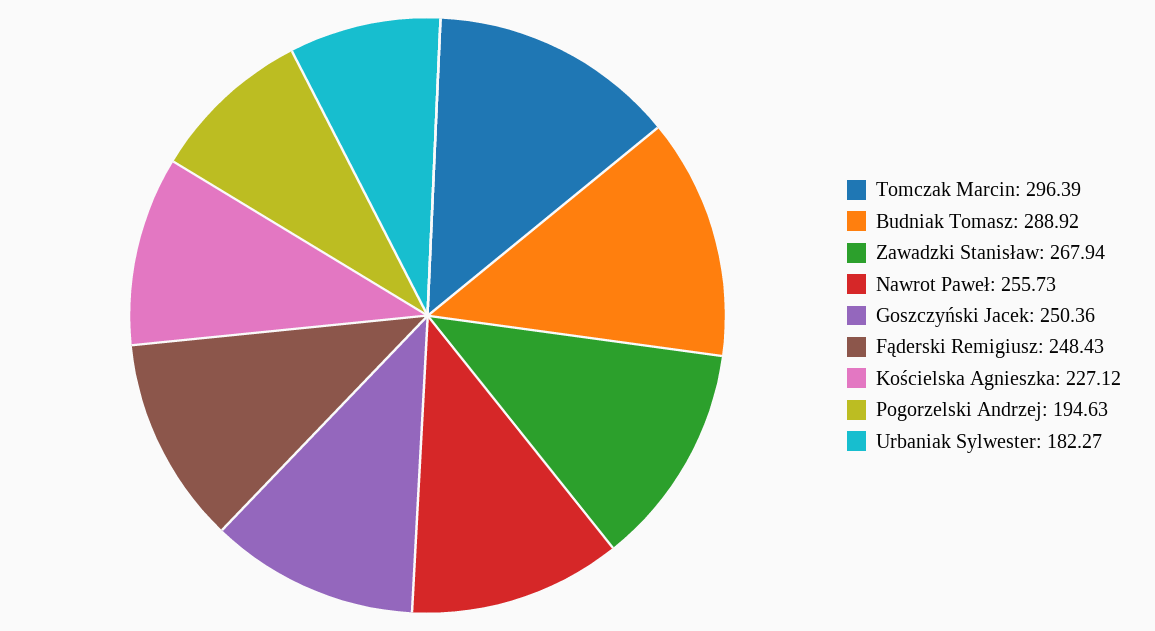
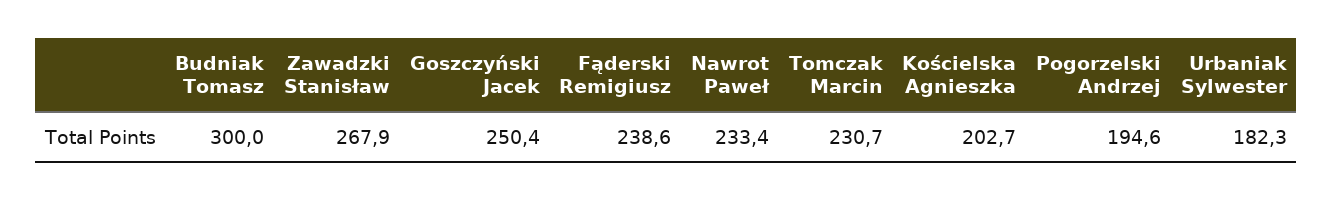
  {
-   "Tomczak Marcin": 296.39,
+   "Tomczak Marcin": 230.7,
-   "Budniak Tomasz": 288.92,
+   "Budniak Tomasz": 300,
    "Zawadzki Stanisław": 267.94,
-   "Nawrot Paweł": 255.73,
+   "Nawrot Paweł": 233.4,
    "Goszczyński Jacek": 250.36,
-   "Fąderski Remigiusz": 248.43,
+   "Fąderski Remigiusz": 238.6,
-   "Kościelska Agnieszka": 227.12,
+   "Kościelska Agnieszka": 202.7,
    "Pogorzelski Andrzej": 194.63,
    "Urbaniak Sylwester": 182.27
  }

